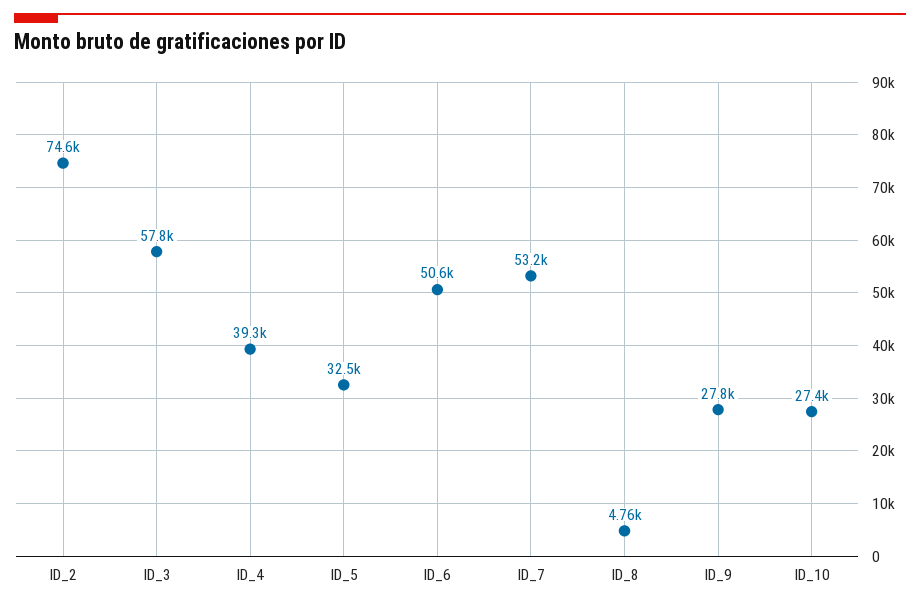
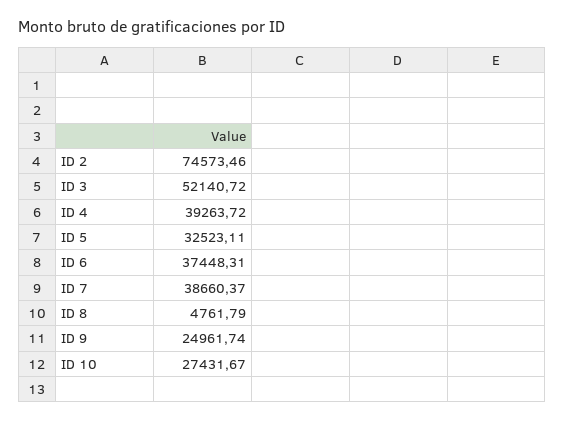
  {
    "ID_2": 74573.46,
-   "ID_3": 57800,
+   "ID_3": 52140.72,
    "ID_4": 39263.72,
    "ID_5": 32523.11,
-   "ID_6": 50600,
+   "ID_6": 37448.31,
-   "ID_7": 53200,
+   "ID_7": 38660.37,
    "ID_8": 4761.79,
-   "ID_9": 27800,
+   "ID_9": 24961.74,
    "ID_10": 27431.67
  }

